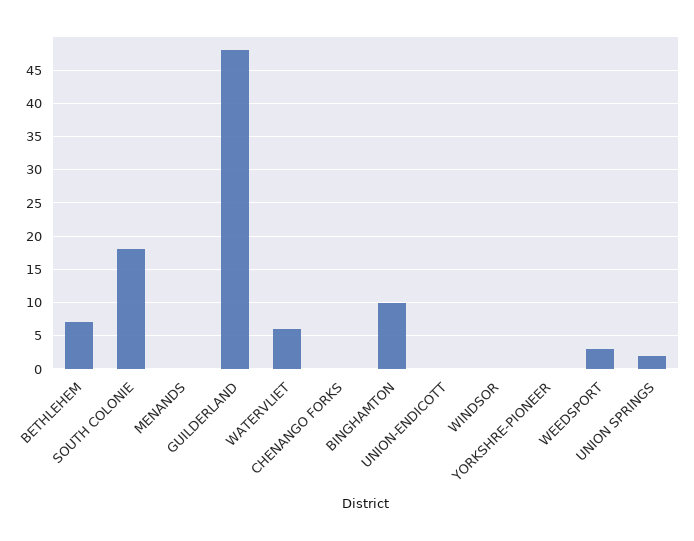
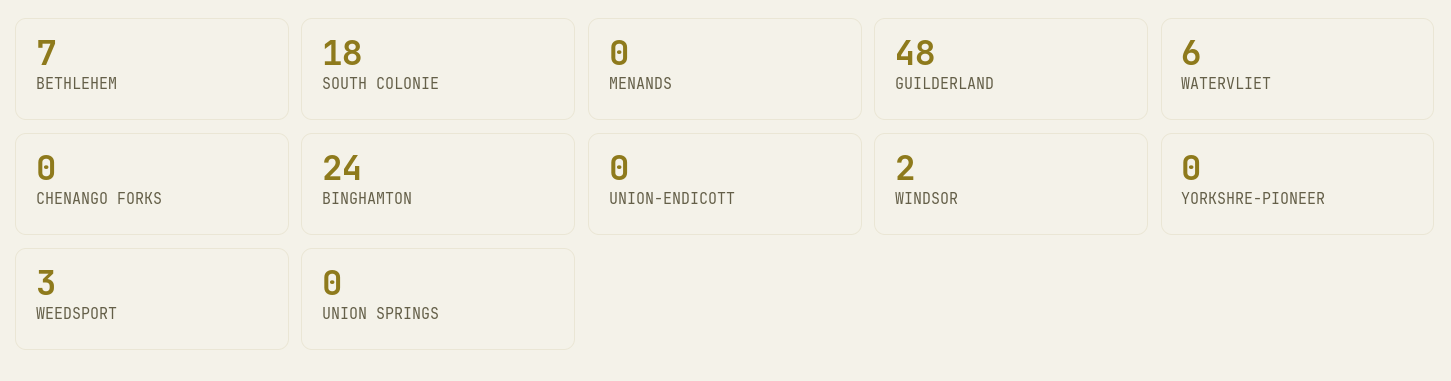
  {
    "BETHLEHEM": 7,
    "SOUTH COLONIE": 18,
    "MENANDS": 0,
    "GUILDERLAND": 48,
    "WATERVLIET": 6,
    "CHENANGO FORKS": 0,
-   "BINGHAMTON": 10,
+   "BINGHAMTON": 24,
    "UNION-ENDICOTT": 0,
-   "WINDSOR": 0,
+   "WINDSOR": 2,
    "YORKSHRE-PIONEER": 0,
    "WEEDSPORT": 3,
-   "UNION SPRINGS": 2
+   "UNION SPRINGS": 0
  }

